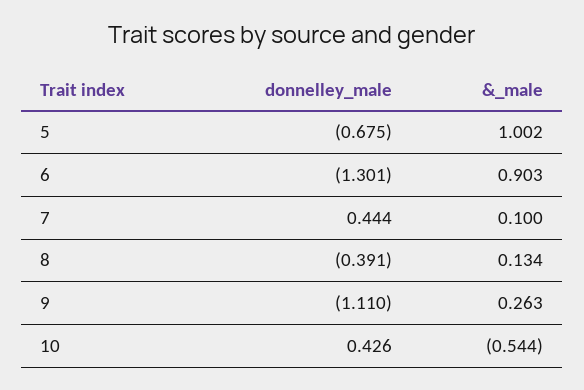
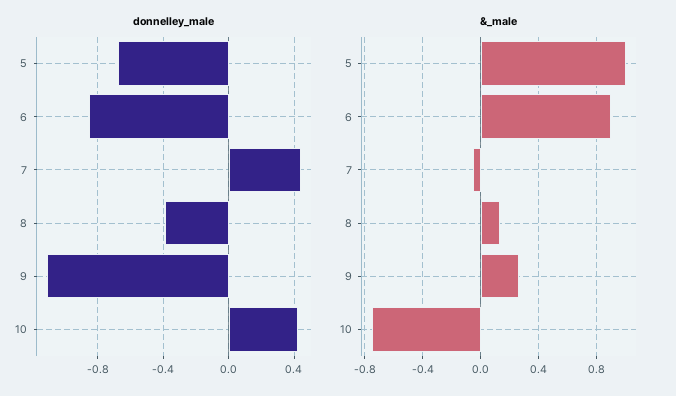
  {
    "donnelley_male": {
      "5": -0.675,
-     "6": -1.301,
+     "6": -0.85,
      "7": 0.444,
      "8": -0.391,
      "9": -1.11,
      "10": 0.426
    },
    "&_male": {
      "5": 1.002,
      "6": 0.903,
-     "7": 0.1,
+     "7": -0.05,
      "8": 0.134,
      "9": 0.263,
-     "10": -0.544
+     "10": -0.75
    }
  }

